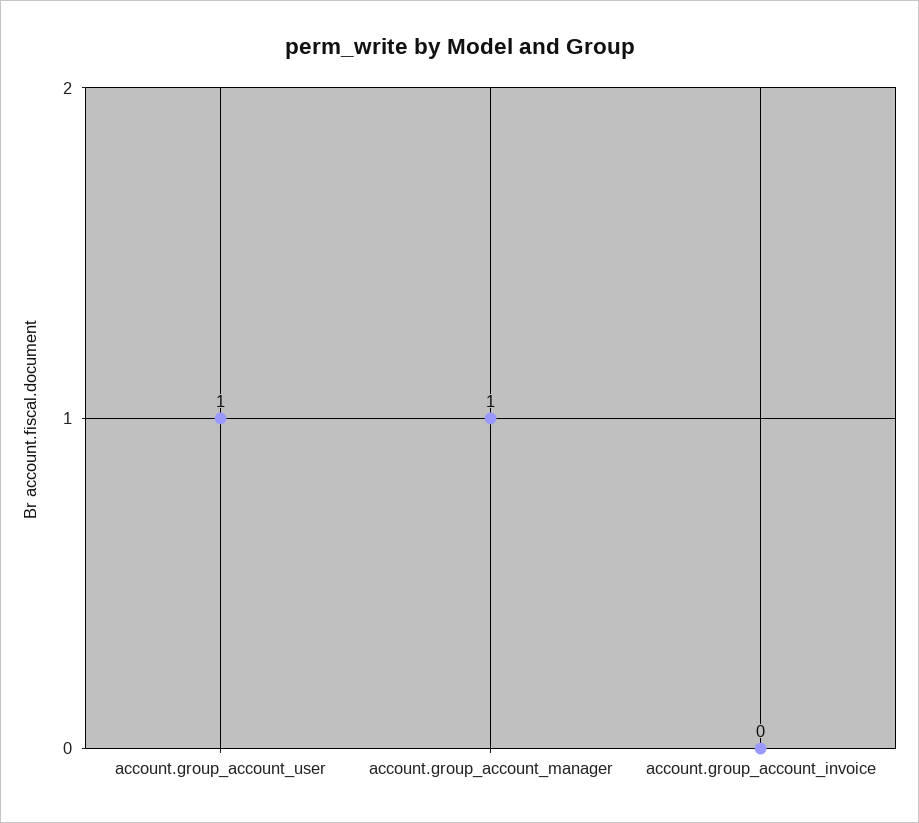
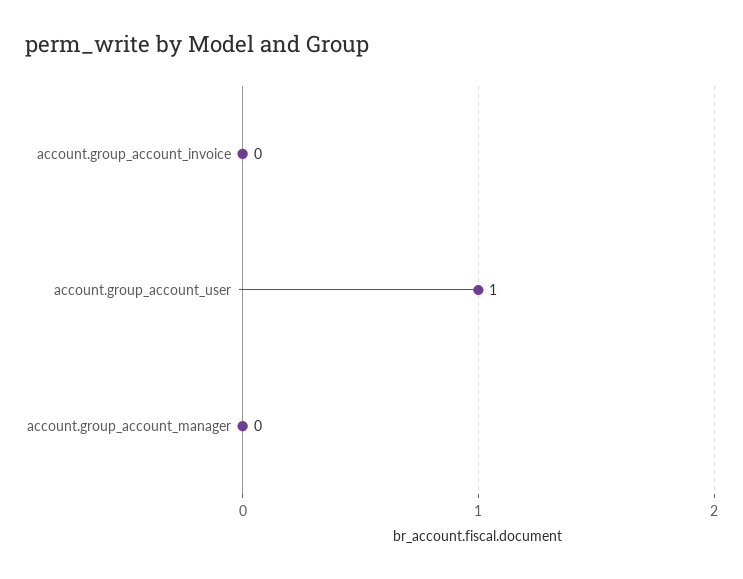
  {
    "account.group_account_user": 1,
-   "account.group_account_manager": 1,
+   "account.group_account_manager": 0,
    "account.group_account_invoice": 0
  }

